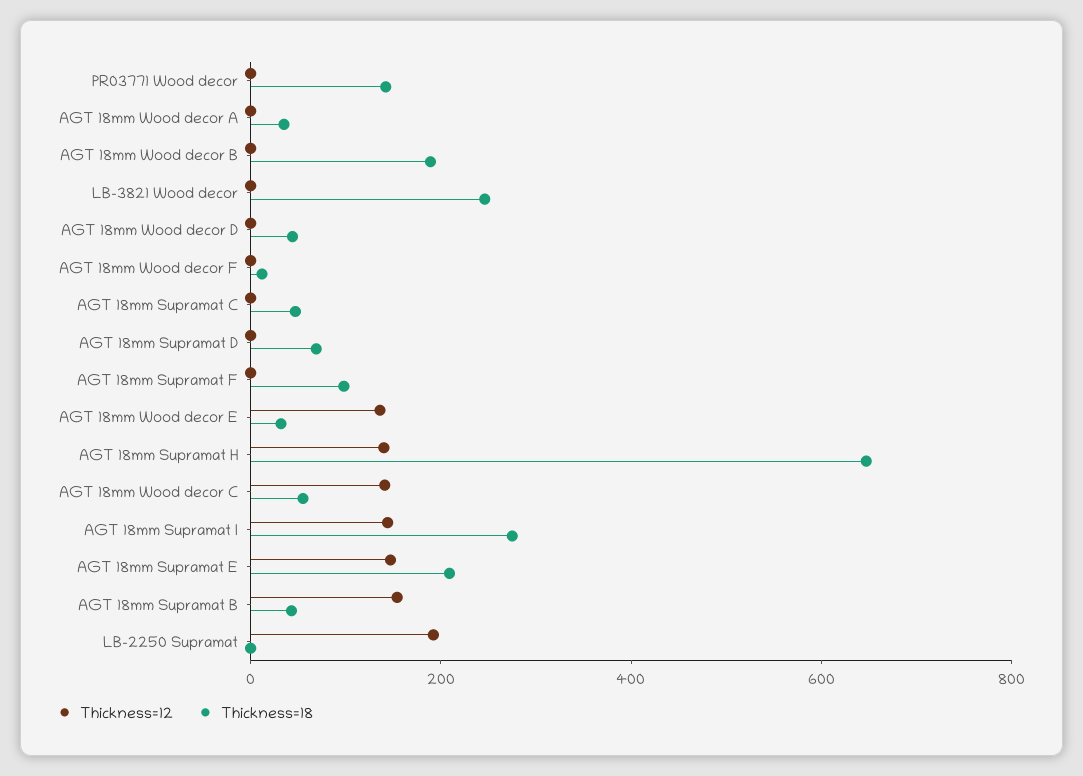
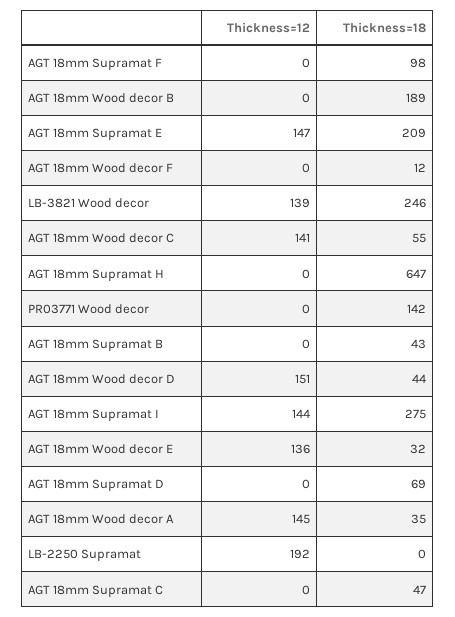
  {
    "Thickness=12": {
      "PR03771 Wood decor": 0,
-     "AGT 18mm Wood decor A": 0,
+     "AGT 18mm Wood decor A": 145,
      "AGT 18mm Wood decor B": 0,
-     "LB-3821 Wood decor": 0,
+     "LB-3821 Wood decor": 139,
-     "AGT 18mm Wood decor D": 0,
+     "AGT 18mm Wood decor D": 151,
      "AGT 18mm Wood decor F": 0,
      "AGT 18mm Supramat C": 0,
      "AGT 18mm Supramat D": 0,
      "AGT 18mm Supramat F": 0,
      "AGT 18mm Wood decor E": 136,
-     "AGT 18mm Supramat H": 150,
+     "AGT 18mm Supramat H": 0,
      "AGT 18mm Wood decor C": 141,
      "AGT 18mm Supramat I": 144,
      "AGT 18mm Supramat E": 147,
-     "AGT 18mm Supramat B": 150,
+     "AGT 18mm Supramat B": 0,
      "LB-2250 Supramat": 192
    },
    "Thickness=18": {
      "PR03771 Wood decor": 142,
      "AGT 18mm Wood decor A": 35,
      "AGT 18mm Wood decor B": 189,
      "LB-3821 Wood decor": 246,
      "AGT 18mm Wood decor D": 44,
      "AGT 18mm Wood decor F": 12,
      "AGT 18mm Supramat C": 47,
      "AGT 18mm Supramat D": 69,
      "AGT 18mm Supramat F": 98,
      "AGT 18mm Wood decor E": 32,
      "AGT 18mm Supramat H": 647,
      "AGT 18mm Wood decor C": 55,
      "AGT 18mm Supramat I": 275,
      "AGT 18mm Supramat E": 209,
      "AGT 18mm Supramat B": 43,
      "LB-2250 Supramat": 0
    }
  }

